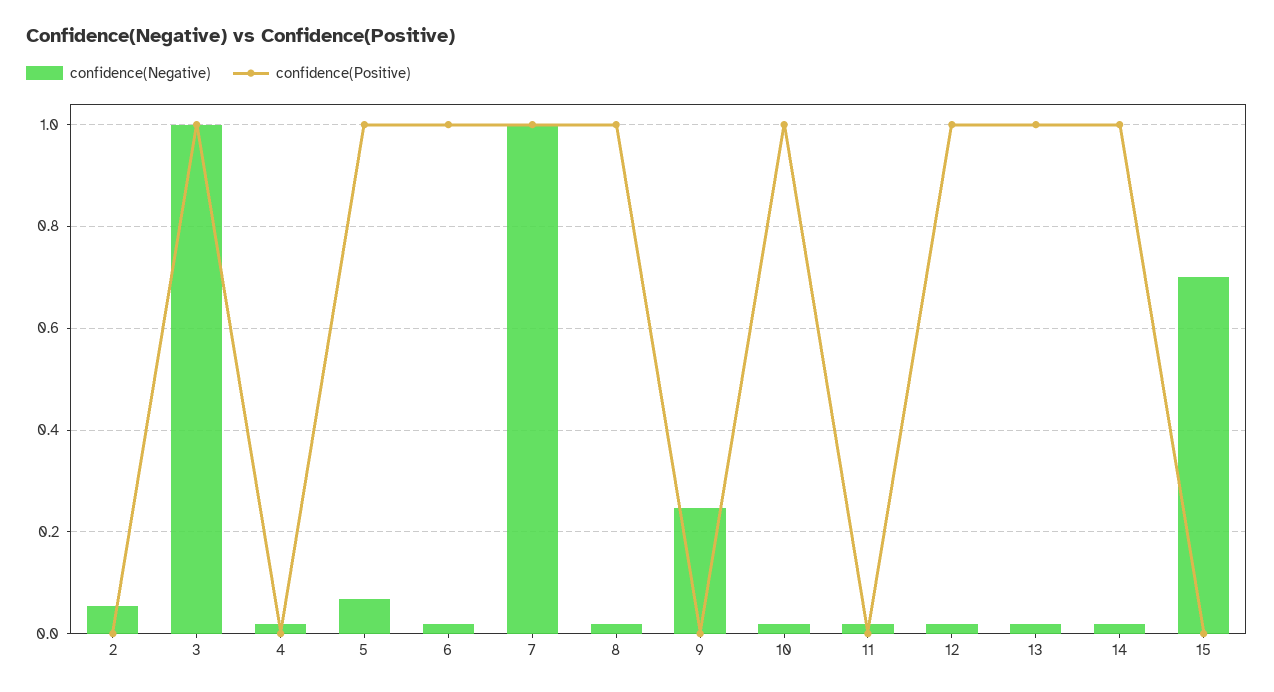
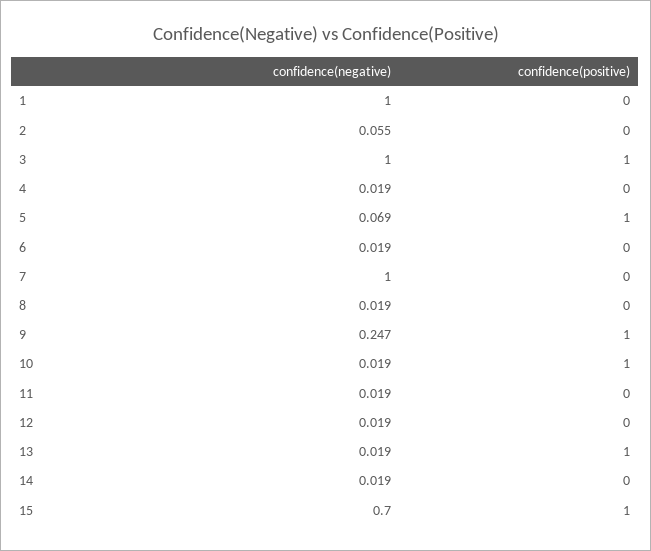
  {
    "confidence(Negative)": {
      "2": 0.055,
      "3": 1,
      "4": 0.019,
      "5": 0.069,
      "6": 0.019,
      "7": 1,
      "8": 0.019,
      "9": 0.247,
      "10": 0.019,
      "11": 0.019,
      "12": 0.019,
      "13": 0.019,
      "14": 0.019,
-     "15": 0.7
+     "15": 0.7,
+     "1": 1
    },
    "confidence(Positive)": {
      "2": 0,
      "3": 1,
      "4": 0,
      "5": 1,
-     "6": 1,
+     "6": 0,
-     "7": 1,
+     "7": 0,
-     "8": 1,
+     "8": 0,
-     "9": 0,
+     "9": 1,
      "10": 1,
      "11": 0,
-     "12": 1,
+     "12": 0,
      "13": 1,
-     "14": 1,
+     "14": 0,
-     "15": 0
+     "15": 1,
+     "1": 0
    }
  }

